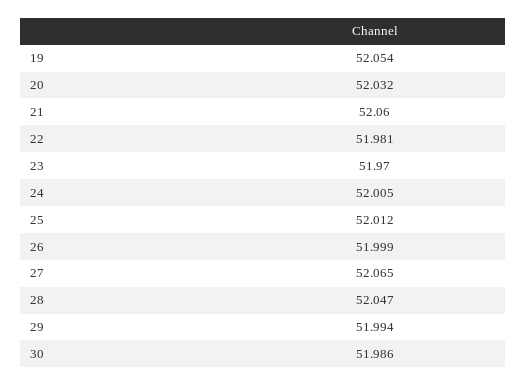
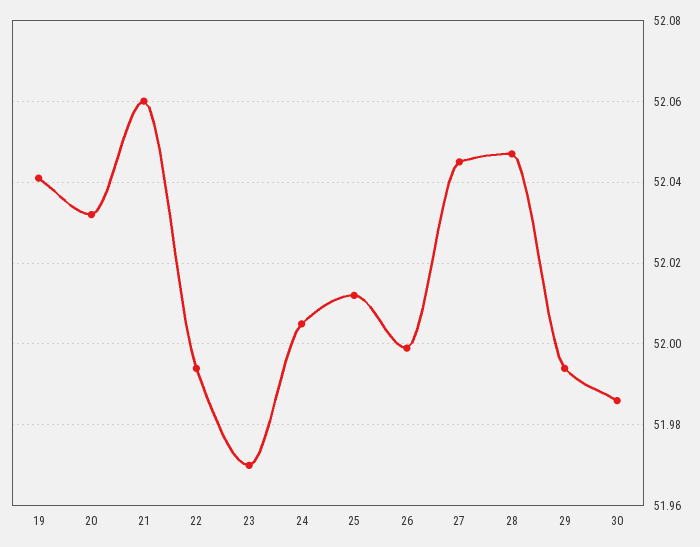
  {
-   "19": 52.054,
+   "19": 52.04,
    "20": 52.032,
    "21": 52.06,
-   "22": 51.981,
+   "22": 51.995,
    "23": 51.97,
    "24": 52.005,
    "25": 52.012,
    "26": 51.999,
-   "27": 52.065,
+   "27": 52.045,
    "28": 52.047,
    "29": 51.994,
    "30": 51.986
  }

